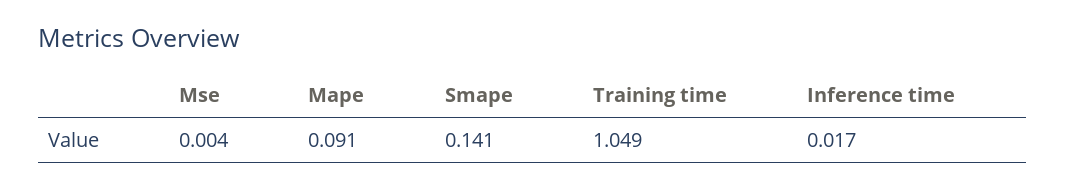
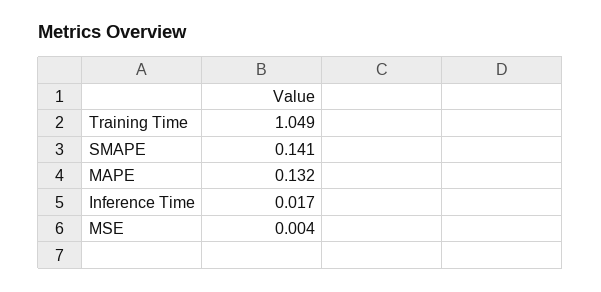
  {
    "Mse": 0.004,
-   "Mape": 0.091,
+   "Mape": 0.132,
    "Smape": 0.141,
    "Training time": 1.049,
    "Inference time": 0.017
  }

